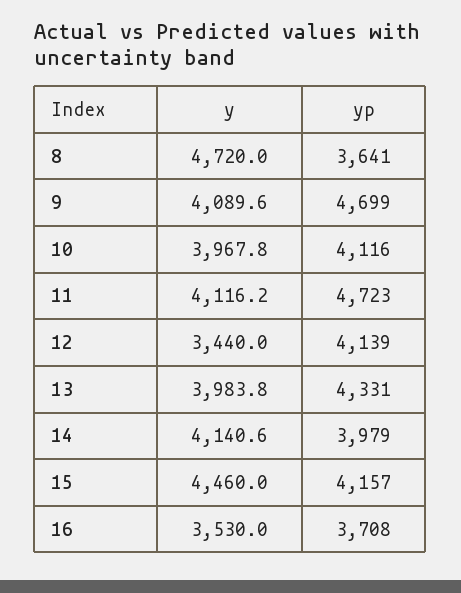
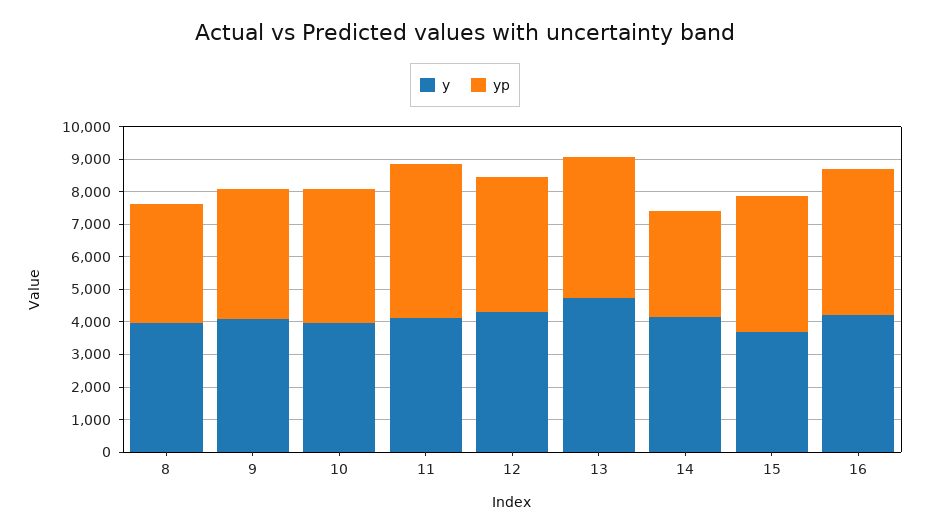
  {
    "y": {
-     "8": 4720,
+     "8": 4000,
      "9": 4089.6,
      "10": 3967.8,
      "11": 4116.2,
-     "12": 3440,
+     "12": 4250,
-     "13": 3983.8,
+     "13": 4750,
      "14": 4140.6,
-     "15": 4460,
+     "15": 3750,
-     "16": 3530
+     "16": 4250
    },
    "yp": {
      "8": 3641,
-     "9": 4699,
+     "9": 4000,
      "10": 4116,
      "11": 4723,
      "12": 4139,
      "13": 4331,
-     "14": 3979,
+     "14": 3250,
      "15": 4157,
-     "16": 3708
+     "16": 4500
    }
  }

